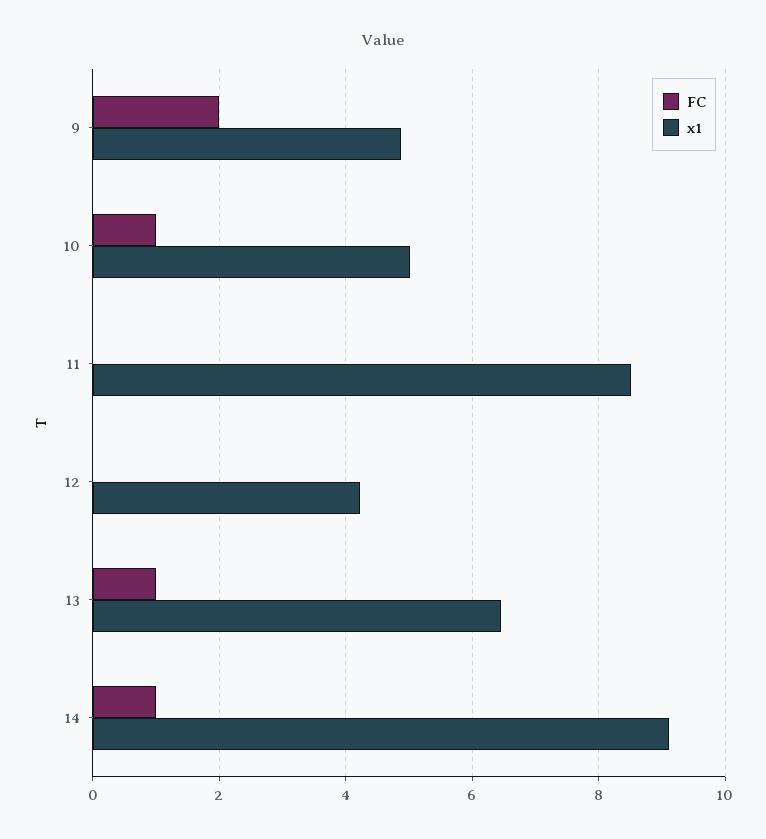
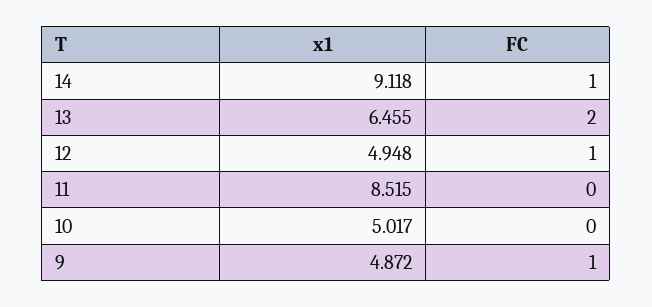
  {
    "FC": {
-     "9": 2,
+     "9": 1,
-     "10": 1,
+     "10": 0,
      "11": 0,
-     "12": 0,
+     "12": 1,
-     "13": 1,
+     "13": 2,
      "14": 1
    },
    "x1": {
      "9": 4.872,
      "10": 5.017,
      "11": 8.515,
-     "12": 4.2,
+     "12": 4.948,
      "13": 6.455,
      "14": 9.118
    }
  }

